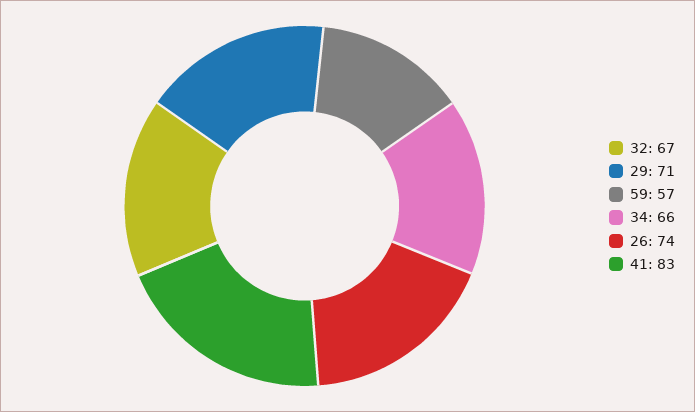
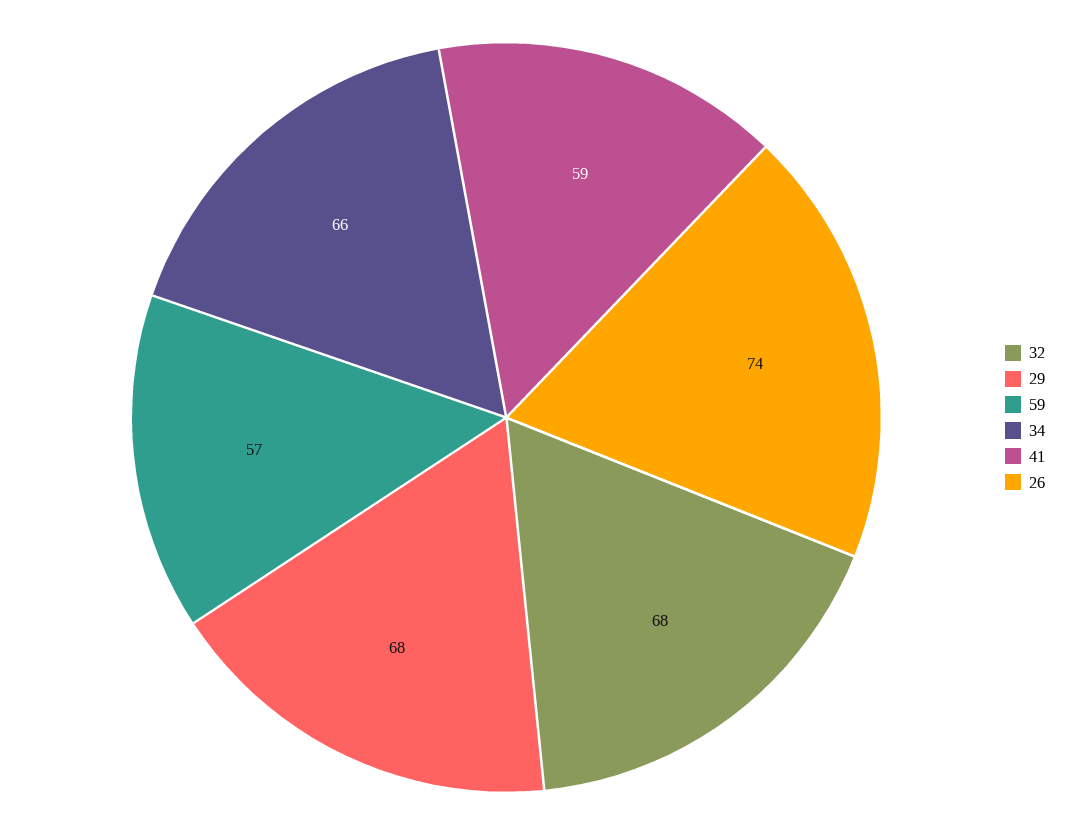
  {
-   "32": 67,
+   "32": 68,
-   "29": 71,
+   "29": 68,
    "59": 57,
    "34": 66,
    "26": 74,
-   "41": 83
+   "41": 59
  }

